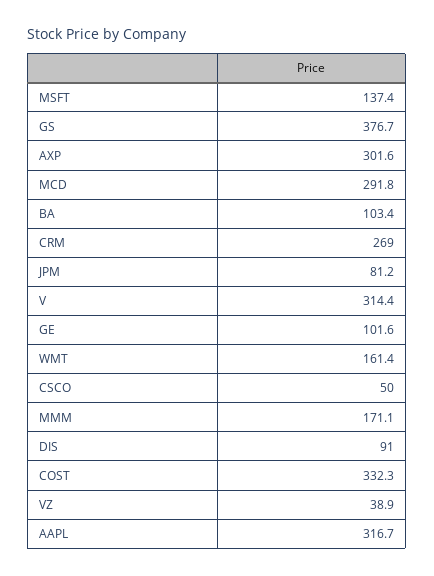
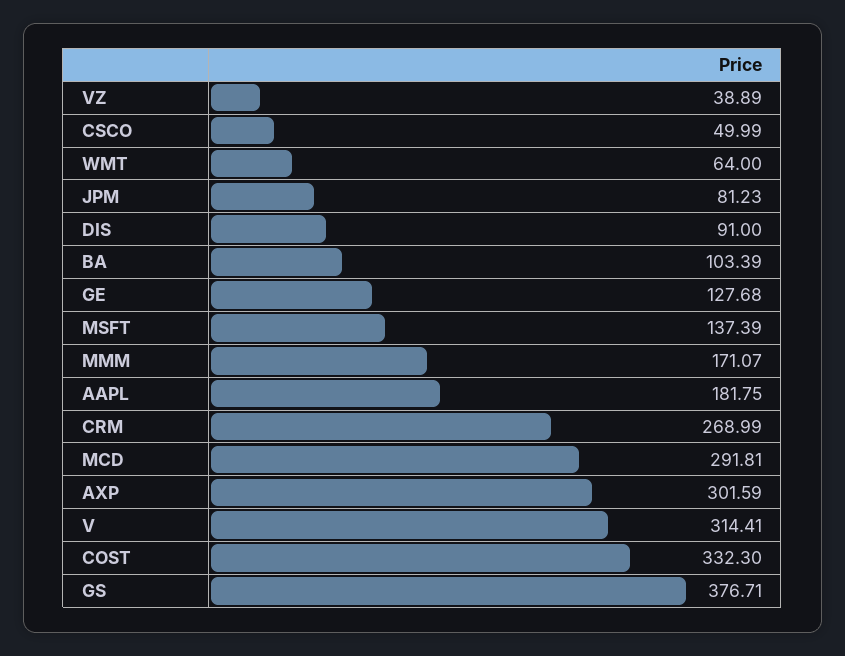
  {
    "MSFT": 137.39,
    "GS": 376.71,
    "AXP": 301.59,
    "MCD": 291.81,
    "BA": 103.39,
    "CRM": 268.99,
    "JPM": 81.23,
    "V": 314.41,
-   "GE": 101.6,
+   "GE": 127.68,
-   "WMT": 161.4,
+   "WMT": 64,
    "CSCO": 49.99,
    "MMM": 171.07,
    "DIS": 91,
    "COST": 332.3,
    "VZ": 38.89,
-   "AAPL": 316.7
+   "AAPL": 181.75
  }

